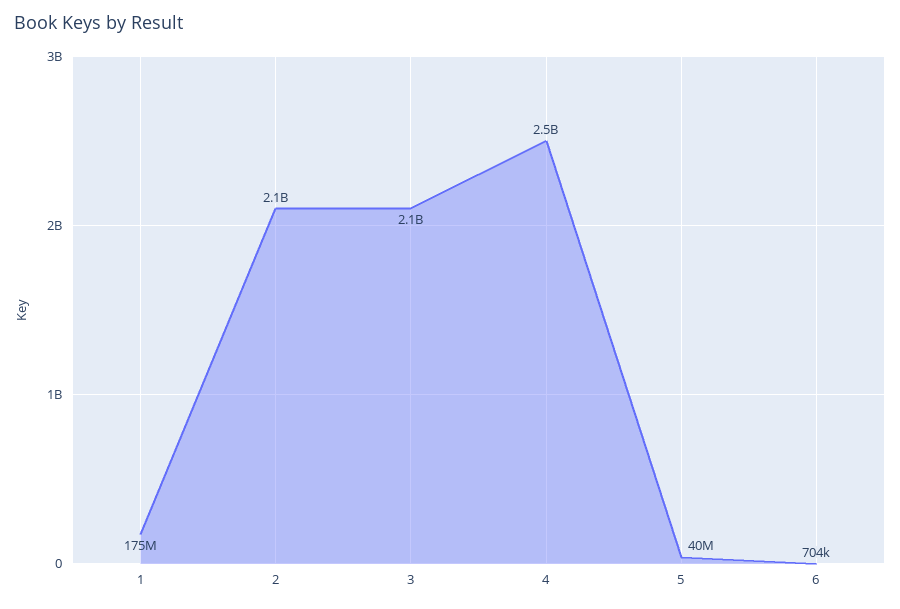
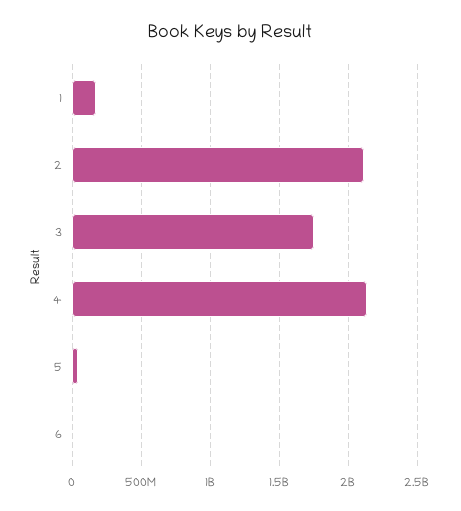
  {
    "1": 175000000,
    "2": 2100000000,
-   "3": 2100000000,
+   "3": 1750000000,
-   "4": 2500000000,
+   "4": 2150000000,
    "5": 40000000,
    "6": 704000
  }

